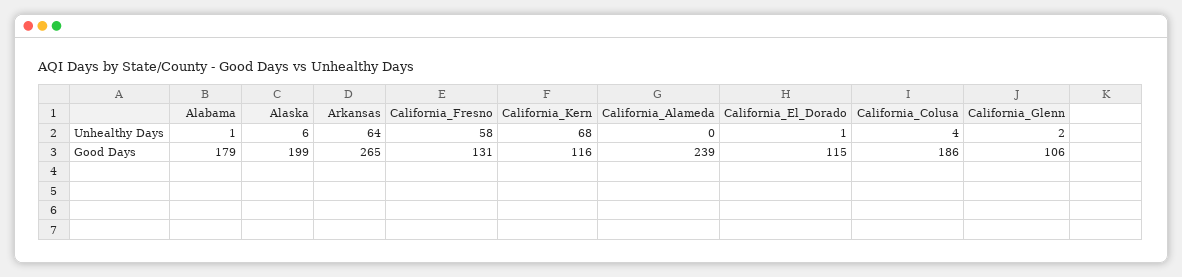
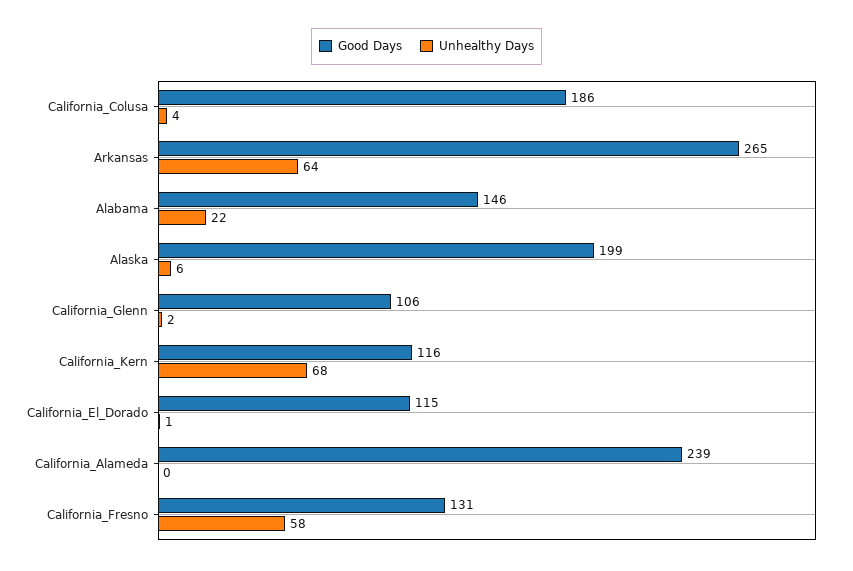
  {
    "Unhealthy Days": {
-     "Alabama": 1,
+     "Alabama": 22,
      "Alaska": 6,
      "Arkansas": 64,
      "California_Fresno": 58,
      "California_Kern": 68,
      "California_Alameda": 0,
      "California_El_Dorado": 1,
      "California_Colusa": 4,
      "California_Glenn": 2
    },
    "Good Days": {
-     "Alabama": 179,
+     "Alabama": 146,
      "Alaska": 199,
      "Arkansas": 265,
      "California_Fresno": 131,
      "California_Kern": 116,
      "California_Alameda": 239,
      "California_El_Dorado": 115,
      "California_Colusa": 186,
      "California_Glenn": 106
    }
  }

